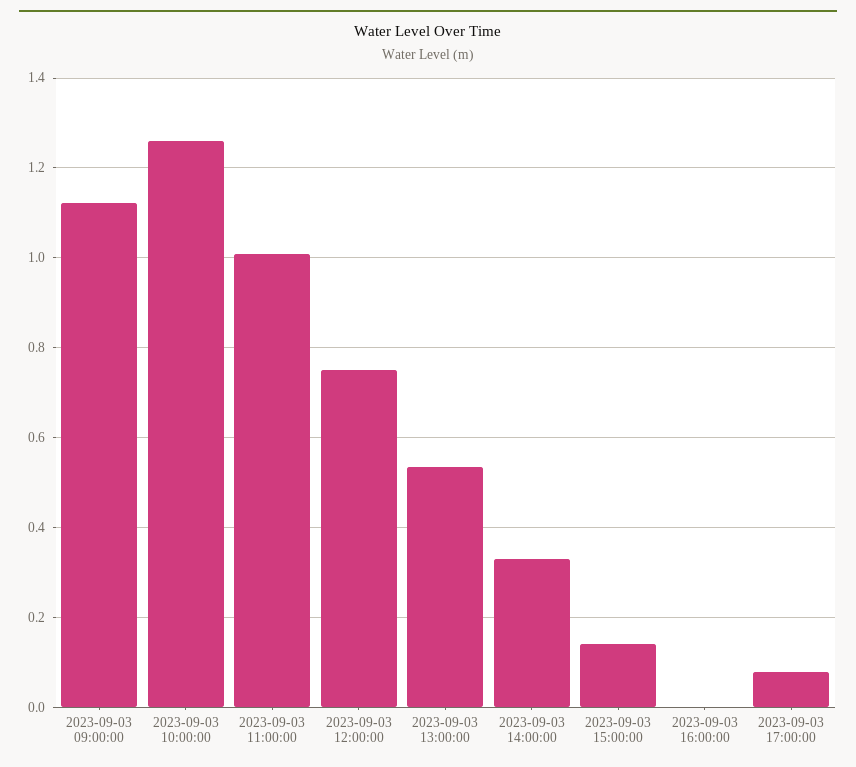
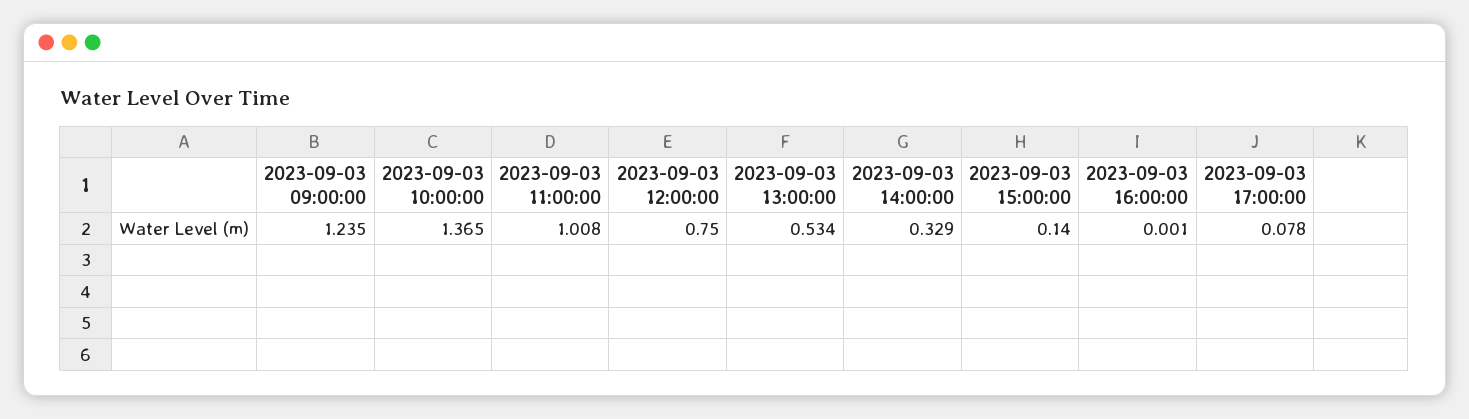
  {
-   "2023-09-03 09:00:00": 1.12,
+   "2023-09-03 09:00:00": 1.235,
-   "2023-09-03 10:00:00": 1.26,
+   "2023-09-03 10:00:00": 1.365,
    "2023-09-03 11:00:00": 1.008,
    "2023-09-03 12:00:00": 0.75,
    "2023-09-03 13:00:00": 0.534,
    "2023-09-03 14:00:00": 0.329,
    "2023-09-03 15:00:00": 0.14,
    "2023-09-03 16:00:00": 0.001,
    "2023-09-03 17:00:00": 0.078
  }

